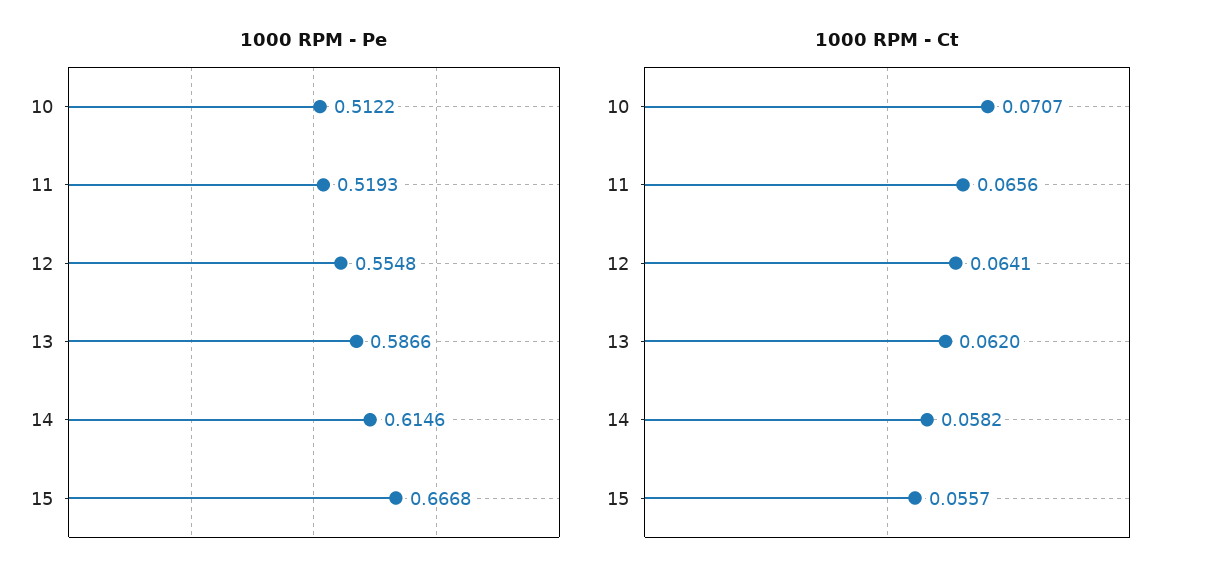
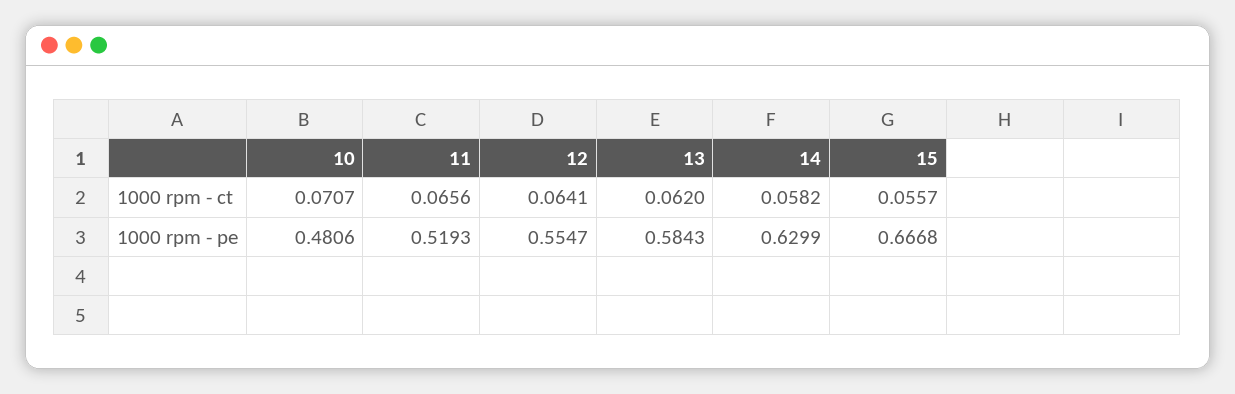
  {
    "1000 RPM - Pe": {
-     "10": 0.5122,
+     "10": 0.4806,
      "11": 0.5193,
-     "12": 0.5548,
+     "12": 0.5547,
-     "13": 0.5866,
+     "13": 0.5843,
-     "14": 0.6146,
+     "14": 0.6299,
      "15": 0.6668
    },
    "1000 RPM - Ct": {
      "10": 0.0707,
      "11": 0.0656,
      "12": 0.0641,
      "13": 0.062,
      "14": 0.0582,
      "15": 0.0557
    }
  }

